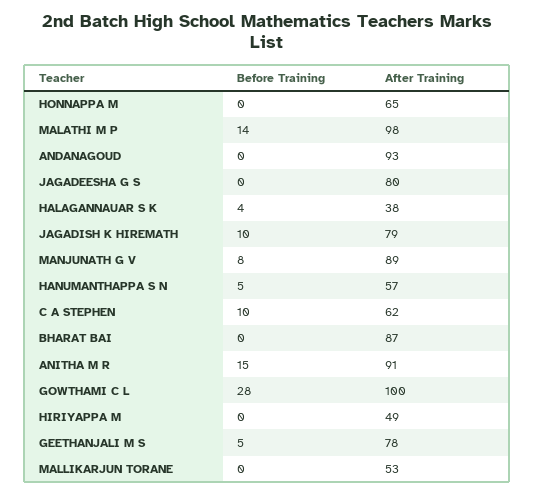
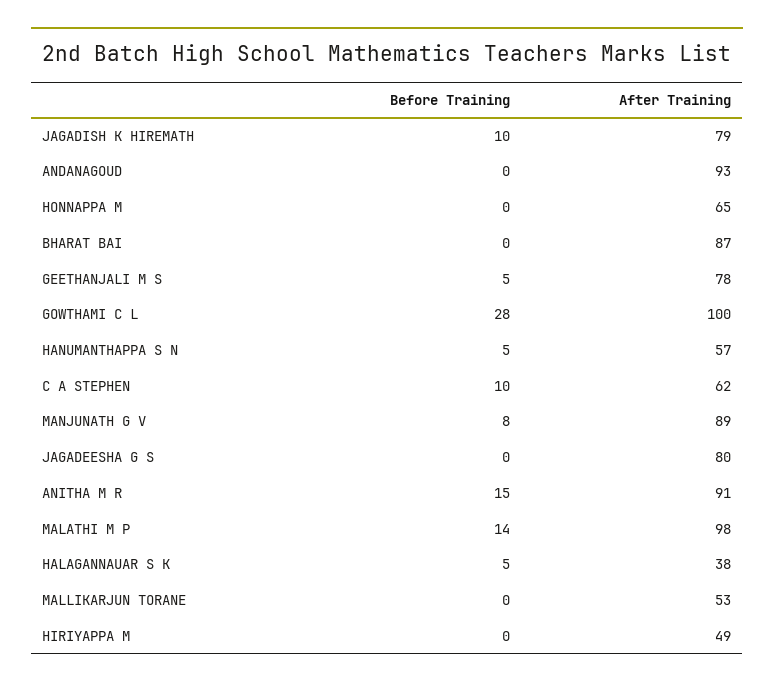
  {
    "Before Training": {
      "HONNAPPA M": 0,
      "MALATHI M P": 14,
      "ANDANAGOUD": 0,
      "JAGADEESHA G S": 0,
-     "HALAGANNAUAR S K": 4,
+     "HALAGANNAUAR S K": 5,
      "JAGADISH K HIREMATH": 10,
      "MANJUNATH G V": 8,
      "HANUMANTHAPPA S N": 5,
      "C A STEPHEN": 10,
      "BHARAT BAI": 0,
      "ANITHA M R": 15,
      "GOWTHAMI C L": 28,
      "HIRIYAPPA M": 0,
      "GEETHANJALI M S": 5,
      "MALLIKARJUN TORANE": 0
    },
    "After Training": {
      "HONNAPPA M": 65,
      "MALATHI M P": 98,
      "ANDANAGOUD": 93,
      "JAGADEESHA G S": 80,
      "HALAGANNAUAR S K": 38,
      "JAGADISH K HIREMATH": 79,
      "MANJUNATH G V": 89,
      "HANUMANTHAPPA S N": 57,
      "C A STEPHEN": 62,
      "BHARAT BAI": 87,
      "ANITHA M R": 91,
      "GOWTHAMI C L": 100,
      "HIRIYAPPA M": 49,
      "GEETHANJALI M S": 78,
      "MALLIKARJUN TORANE": 53
    }
  }

